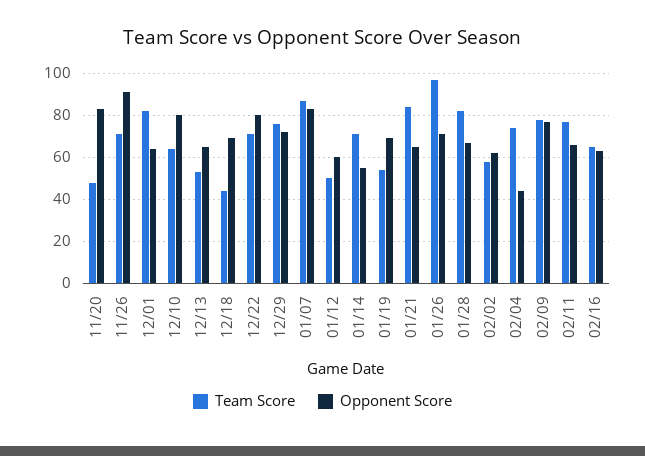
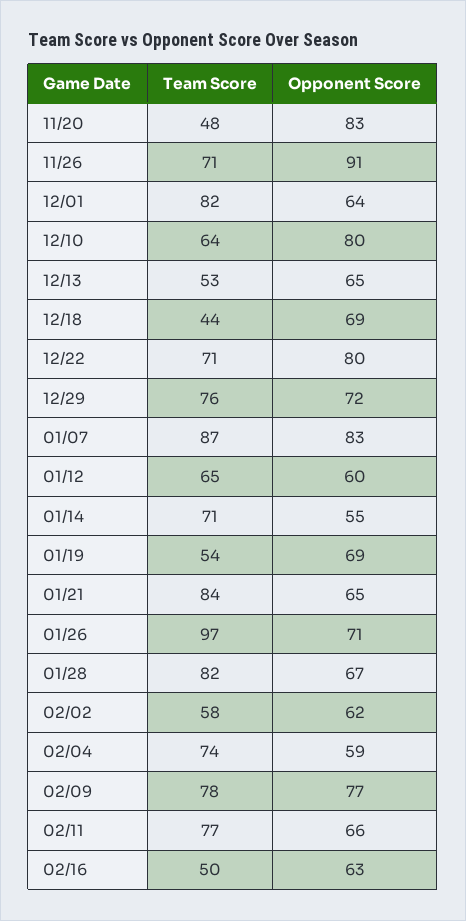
  {
    "Team Score": {
      "11/20": 48,
      "11/26": 71,
      "12/01": 82,
      "12/10": 64,
      "12/13": 53,
      "12/18": 44,
      "12/22": 71,
      "12/29": 76,
      "01/07": 87,
-     "01/12": 50,
+     "01/12": 65,
      "01/14": 71,
      "01/19": 54,
      "01/21": 84,
      "01/26": 97,
      "01/28": 82,
      "02/02": 58,
      "02/04": 74,
      "02/09": 78,
      "02/11": 77,
-     "02/16": 65
+     "02/16": 50
    },
    "Opponent Score": {
      "11/20": 83,
      "11/26": 91,
      "12/01": 64,
      "12/10": 80,
      "12/13": 65,
      "12/18": 69,
      "12/22": 80,
      "12/29": 72,
      "01/07": 83,
      "01/12": 60,
      "01/14": 55,
      "01/19": 69,
      "01/21": 65,
      "01/26": 71,
      "01/28": 67,
      "02/02": 62,
-     "02/04": 45,
+     "02/04": 59,
      "02/09": 77,
      "02/11": 66,
      "02/16": 63
    }
  }

